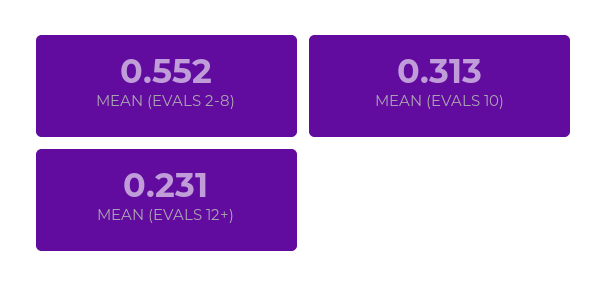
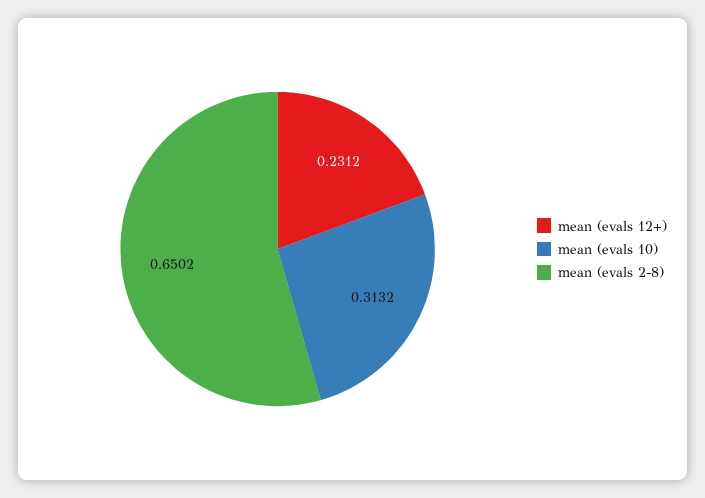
  {
-   "MEAN (EVALS 2-8)": 0.552,
+   "MEAN (EVALS 2-8)": 0.6502,
    "MEAN (EVALS 10)": 0.3132,
    "MEAN (EVALS 12+)": 0.2312
  }

